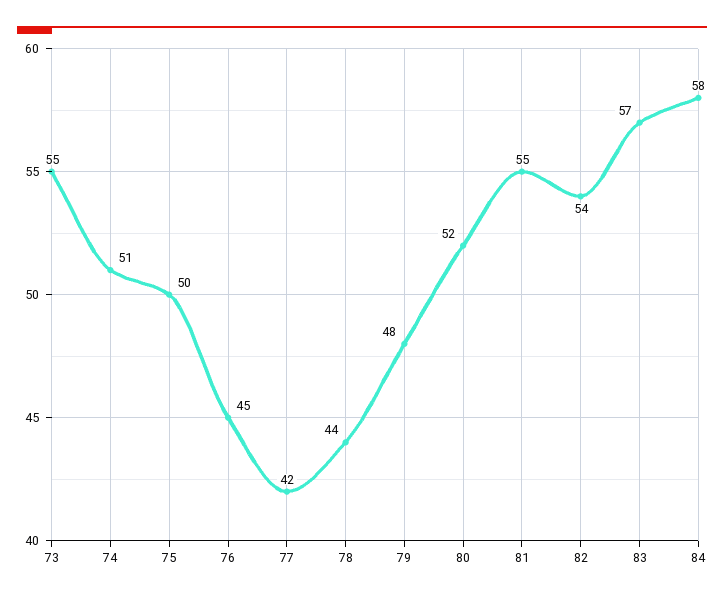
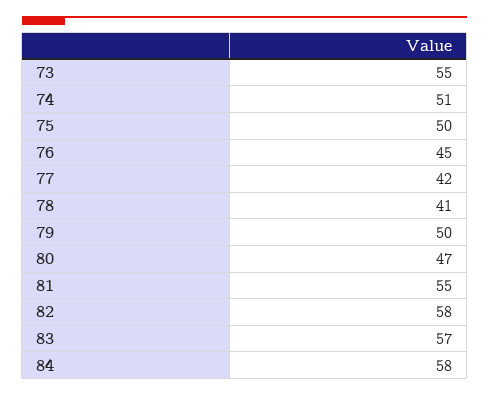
  {
    "73": 55,
    "74": 51,
    "75": 50,
    "76": 45,
    "77": 42,
-   "78": 44,
+   "78": 41,
-   "79": 48,
+   "79": 50,
-   "80": 52,
+   "80": 47,
    "81": 55,
-   "82": 54,
+   "82": 58,
    "83": 57,
    "84": 58
  }

